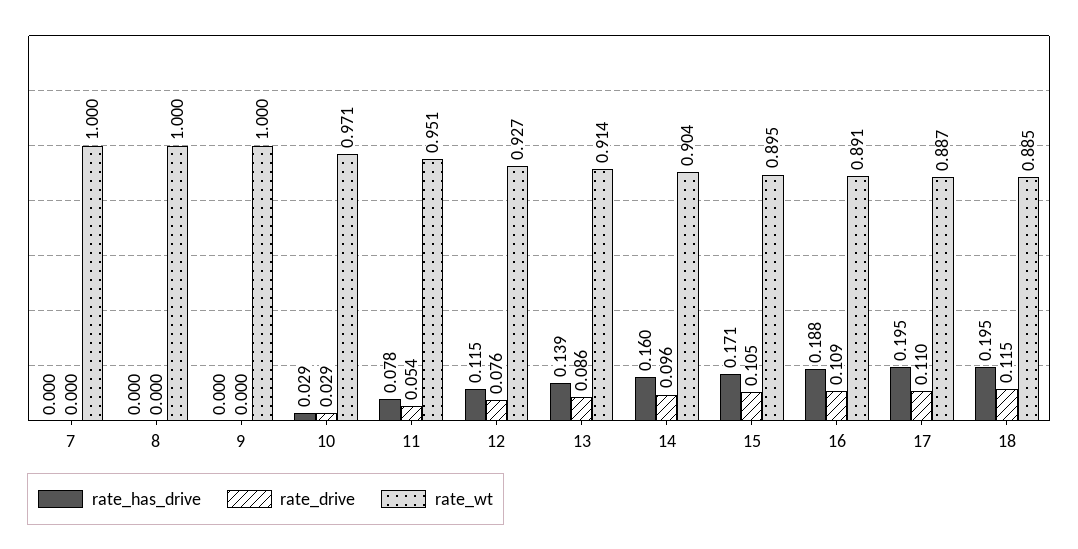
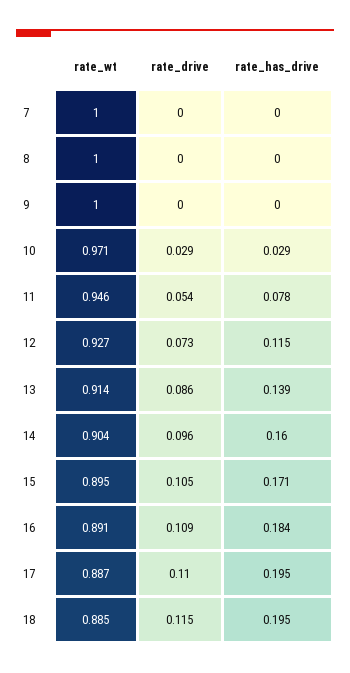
  {
    "rate_has_drive": {
      "7": 0,
      "8": 0,
      "9": 0,
      "10": 0.029,
      "11": 0.078,
      "12": 0.115,
      "13": 0.139,
      "14": 0.16,
      "15": 0.171,
-     "16": 0.188,
+     "16": 0.184,
      "17": 0.195,
      "18": 0.195
    },
    "rate_drive": {
      "7": 0,
      "8": 0,
      "9": 0,
      "10": 0.029,
      "11": 0.054,
-     "12": 0.076,
+     "12": 0.073,
      "13": 0.086,
      "14": 0.096,
      "15": 0.105,
      "16": 0.109,
      "17": 0.11,
      "18": 0.115
    },
    "rate_wt": {
      "7": 1,
      "8": 1,
      "9": 1,
      "10": 0.971,
-     "11": 0.951,
+     "11": 0.946,
      "12": 0.927,
      "13": 0.914,
      "14": 0.904,
      "15": 0.895,
      "16": 0.891,
      "17": 0.887,
      "18": 0.885
    }
  }

